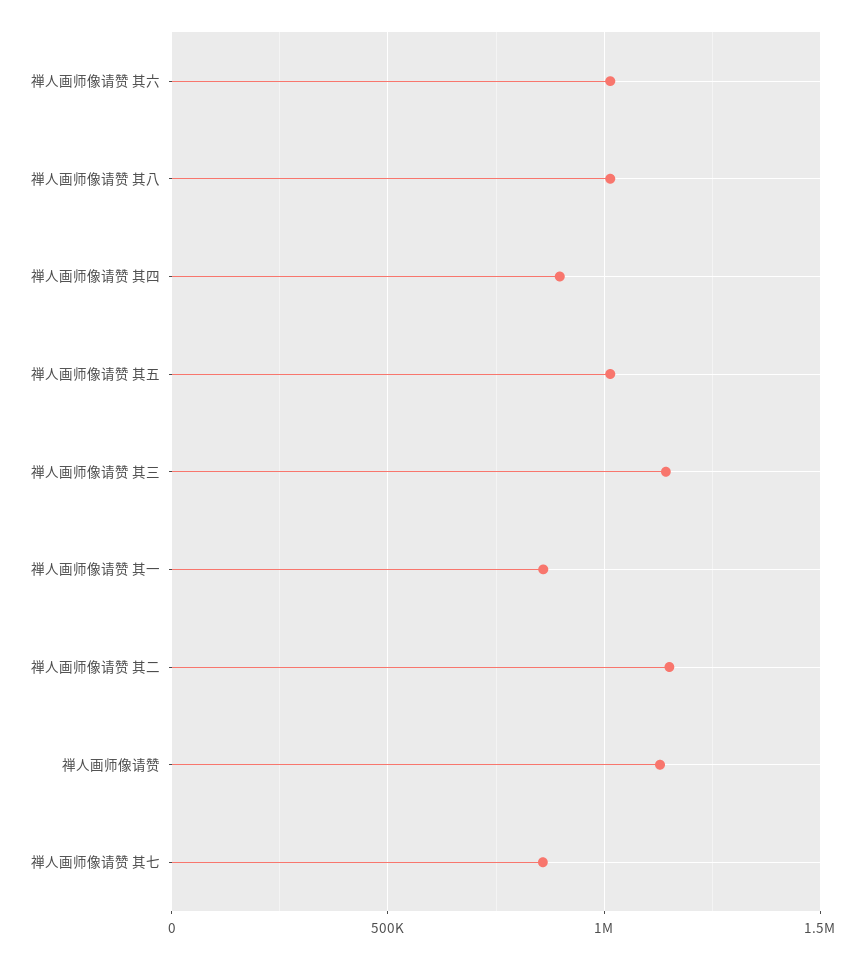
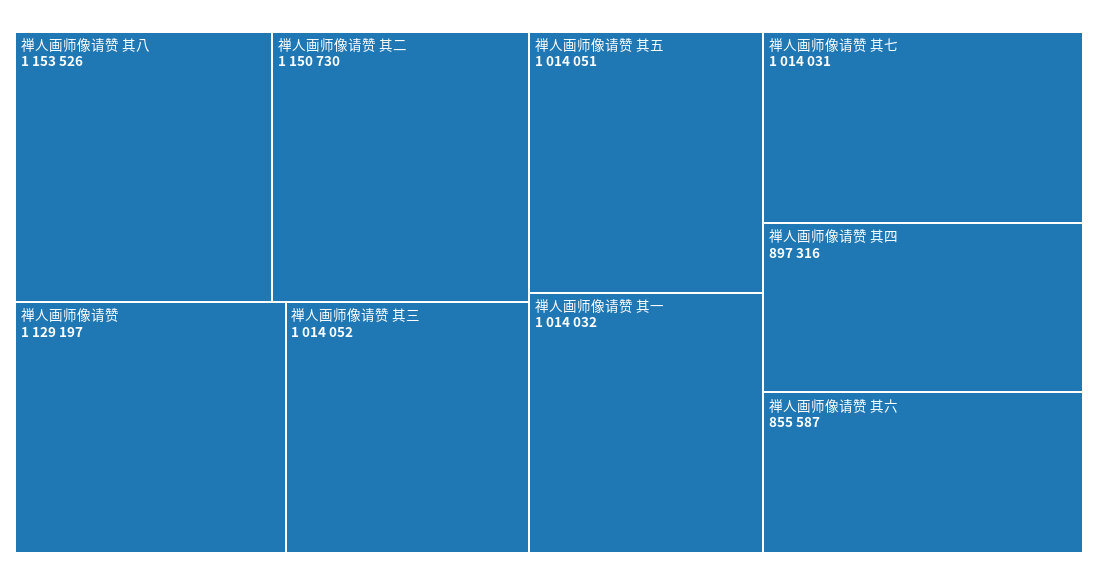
  {
-   "禅人画师像请赞 其六": 1000000,
+   "禅人画师像请赞 其六": 855587,
-   "禅人画师像请赞 其八": 1000000,
+   "禅人画师像请赞 其八": 1153526,
    "禅人画师像请赞 其四": 897316,
    "禅人画师像请赞 其五": 1014051,
-   "禅人画师像请赞 其三": 1150000,
+   "禅人画师像请赞 其三": 1014052,
-   "禅人画师像请赞 其一": 850000,
+   "禅人画师像请赞 其一": 1014032,
    "禅人画师像请赞 其二": 1150730,
    "禅人画师像请赞": 1129197,
-   "禅人画师像请赞 其七": 850000
+   "禅人画师像请赞 其七": 1014031
  }

